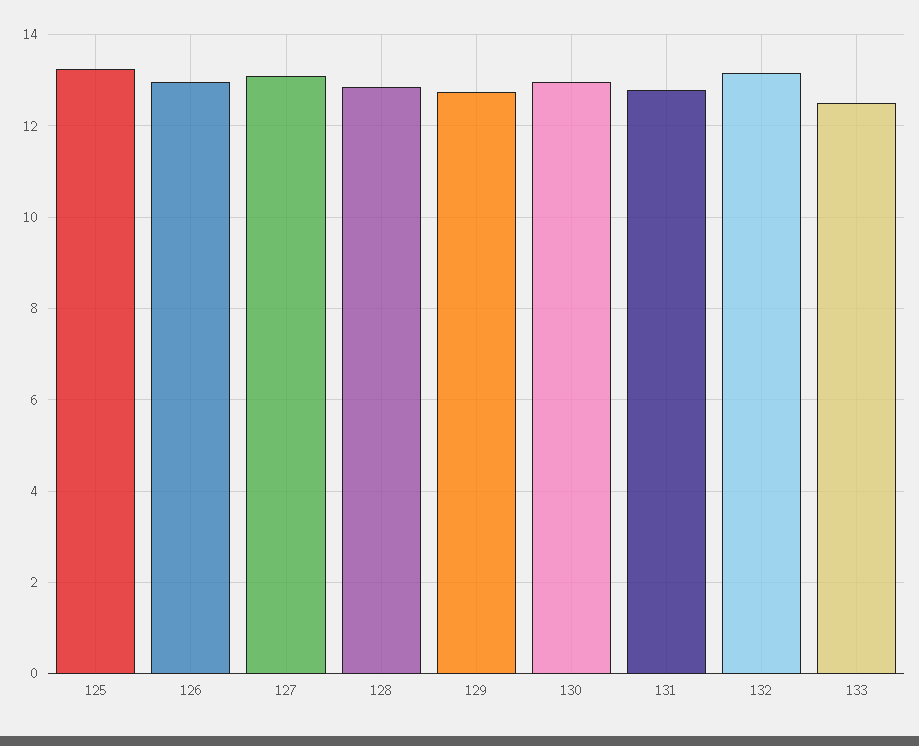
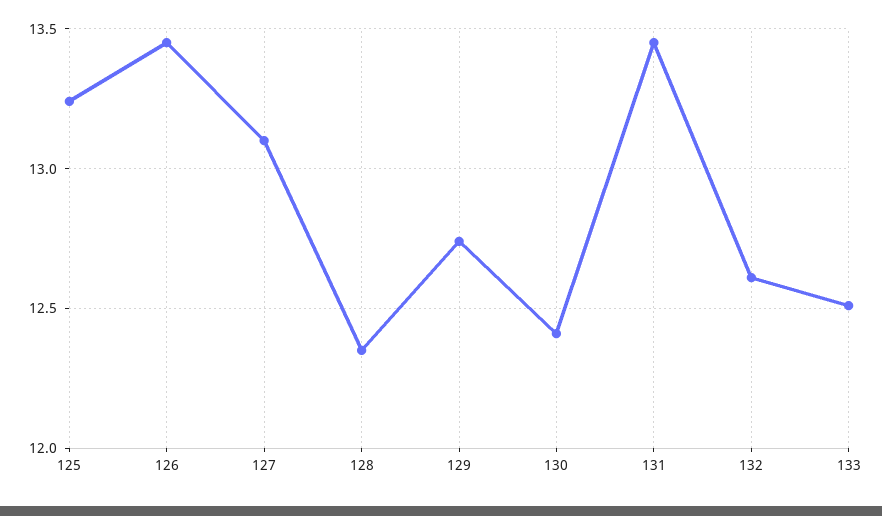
  {
    "125": 13.25,
-   "126": 13,
+   "126": 13.45,
    "127": 13.1,
-   "128": 12.8,
+   "128": 12.35,
    "129": 12.75,
-   "130": 13,
+   "130": 12.4,
-   "131": 12.8,
+   "131": 13.45,
-   "132": 13.2,
+   "132": 12.6,
    "133": 12.5
  }

